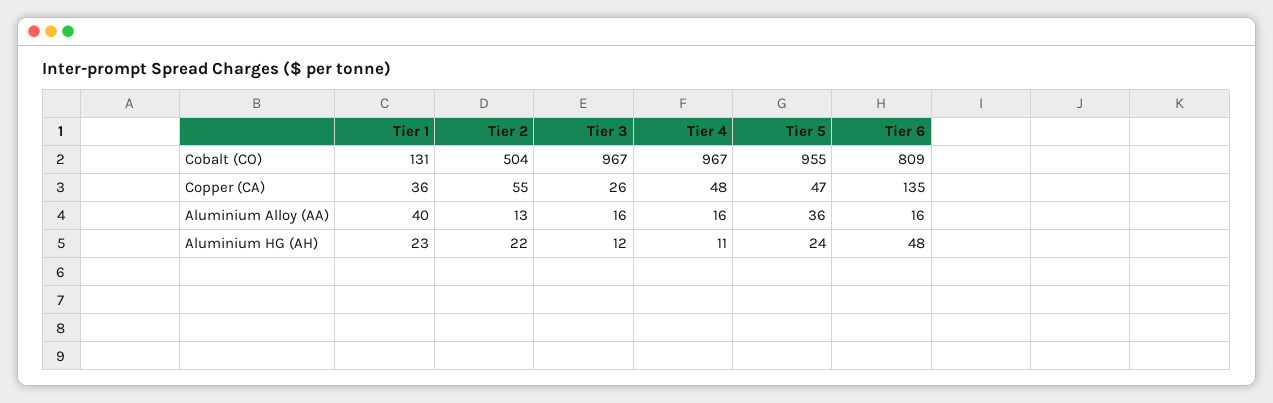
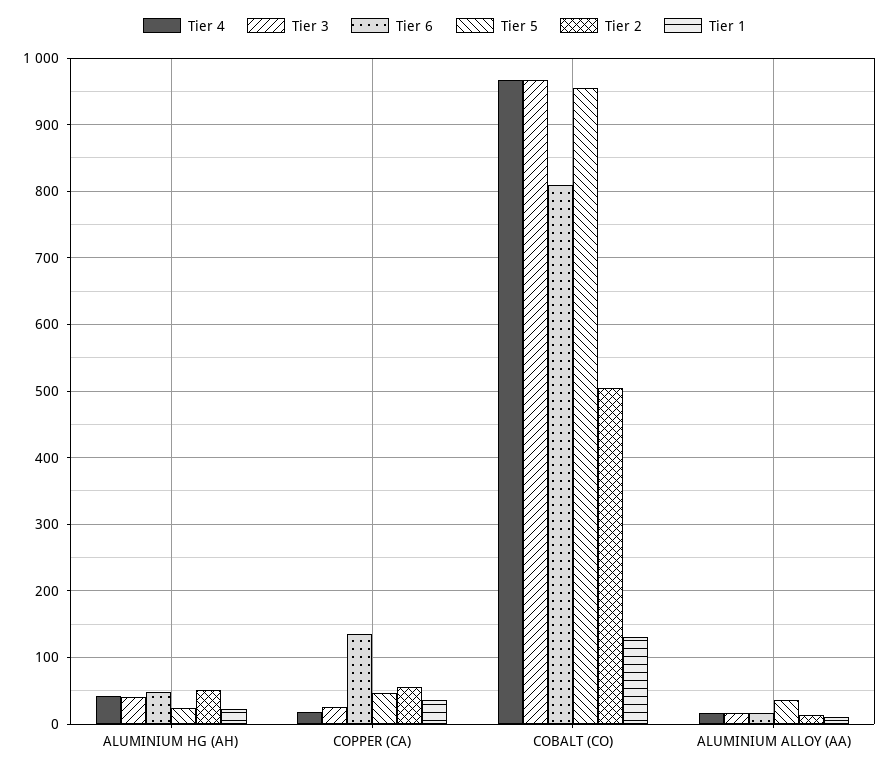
  {
    "Tier 1": {
      "Cobalt (CO)": 131,
      "Copper (CA)": 36,
-     "Aluminium Alloy (AA)": 40,
+     "Aluminium Alloy (AA)": 10,
      "Aluminium HG (AH)": 23
    },
    "Tier 2": {
      "Cobalt (CO)": 504,
      "Copper (CA)": 55,
      "Aluminium Alloy (AA)": 13,
-     "Aluminium HG (AH)": 22
+     "Aluminium HG (AH)": 50
    },
    "Tier 3": {
      "Cobalt (CO)": 967,
      "Copper (CA)": 26,
      "Aluminium Alloy (AA)": 16,
-     "Aluminium HG (AH)": 12
+     "Aluminium HG (AH)": 40
    },
    "Tier 4": {
      "Cobalt (CO)": 967,
-     "Copper (CA)": 48,
+     "Copper (CA)": 20,
      "Aluminium Alloy (AA)": 16,
-     "Aluminium HG (AH)": 11
+     "Aluminium HG (AH)": 40
    },
    "Tier 5": {
      "Cobalt (CO)": 955,
      "Copper (CA)": 47,
      "Aluminium Alloy (AA)": 36,
      "Aluminium HG (AH)": 24
    },
    "Tier 6": {
      "Cobalt (CO)": 809,
      "Copper (CA)": 135,
      "Aluminium Alloy (AA)": 16,
      "Aluminium HG (AH)": 48
    }
  }

